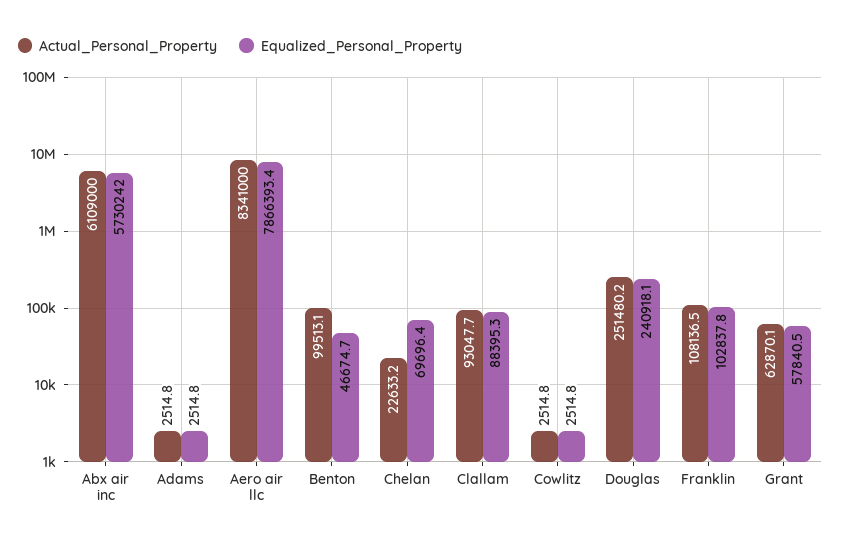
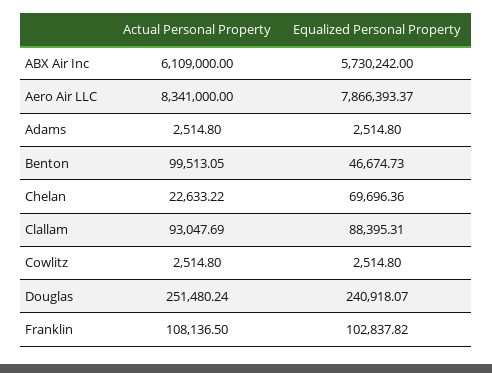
  {
    "Actual_Personal_Property": {
      "Abx air inc": 6109000,
      "Adams": 2514.8,
      "Aero air llc": 8341000,
      "Benton": 99513.05,
      "Chelan": 22633.22,
      "Clallam": 93047.69,
      "Cowlitz": 2514.8,
      "Douglas": 251480.24,
-     "Franklin": 108136.5,
+     "Franklin": 108136.5
-     "Grant": 62870.1
    },
    "Equalized_Personal_Property": {
      "Abx air inc": 5730242,
      "Adams": 2514.8,
      "Aero air llc": 7866393.37,
      "Benton": 46674.73,
      "Chelan": 69696.36,
      "Clallam": 88395.31,
      "Cowlitz": 2514.8,
      "Douglas": 240918.07,
-     "Franklin": 102837.82,
+     "Franklin": 102837.82
-     "Grant": 57840.5
    }
  }

